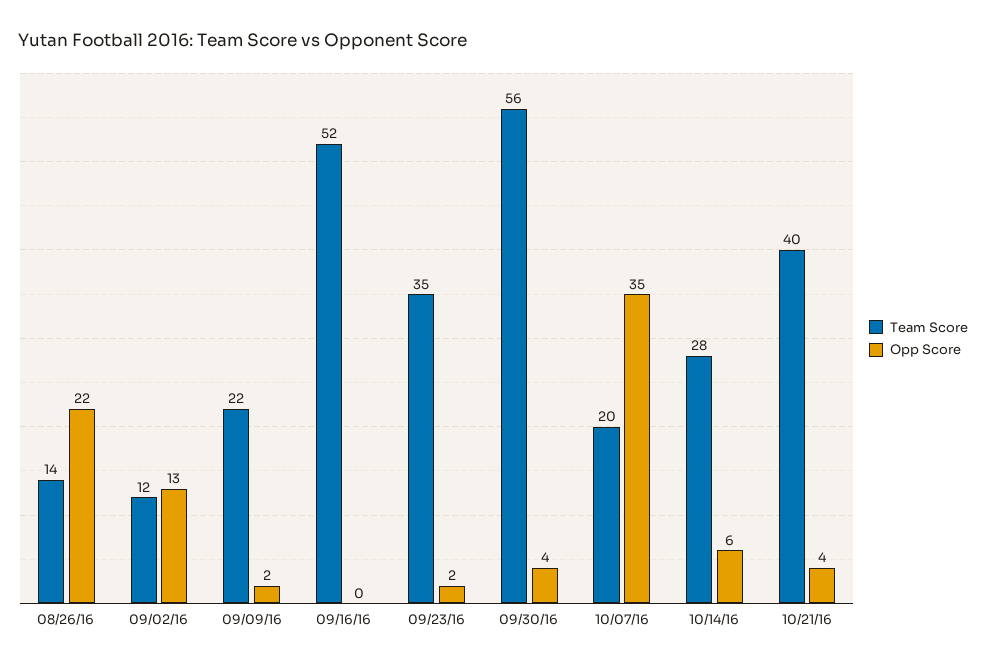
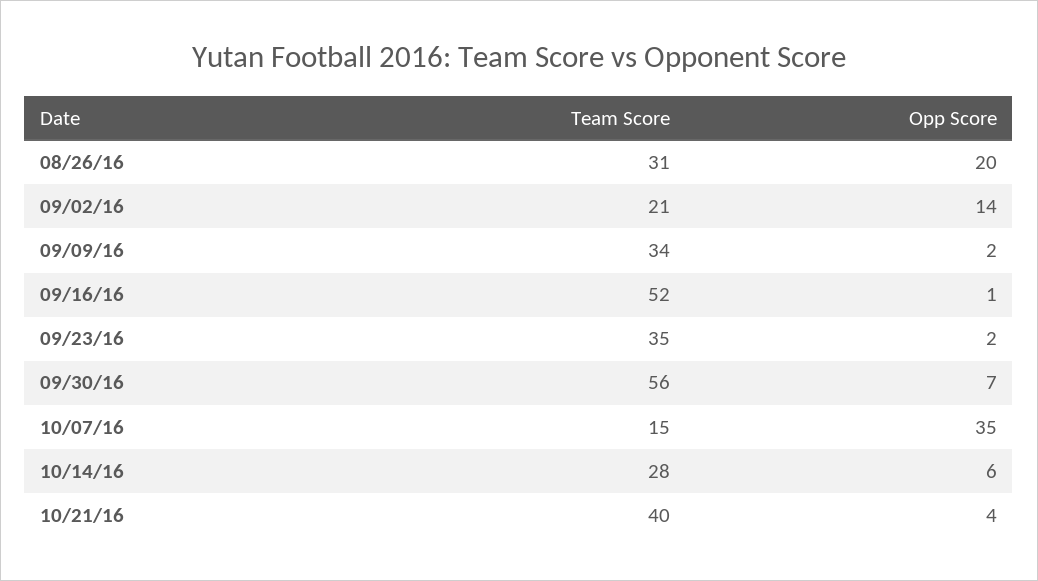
  {
    "Team Score": {
-     "08/26/16": 14,
+     "08/26/16": 31,
-     "09/02/16": 12,
+     "09/02/16": 21,
-     "09/09/16": 22,
+     "09/09/16": 34,
      "09/16/16": 52,
      "09/23/16": 35,
      "09/30/16": 56,
-     "10/07/16": 20,
+     "10/07/16": 15,
      "10/14/16": 28,
      "10/21/16": 40
    },
    "Opp Score": {
-     "08/26/16": 22,
+     "08/26/16": 20,
-     "09/02/16": 13,
+     "09/02/16": 14,
      "09/09/16": 2,
-     "09/16/16": 0,
+     "09/16/16": 1,
      "09/23/16": 2,
-     "09/30/16": 4,
+     "09/30/16": 7,
      "10/07/16": 35,
      "10/14/16": 6,
      "10/21/16": 4
    }
  }

